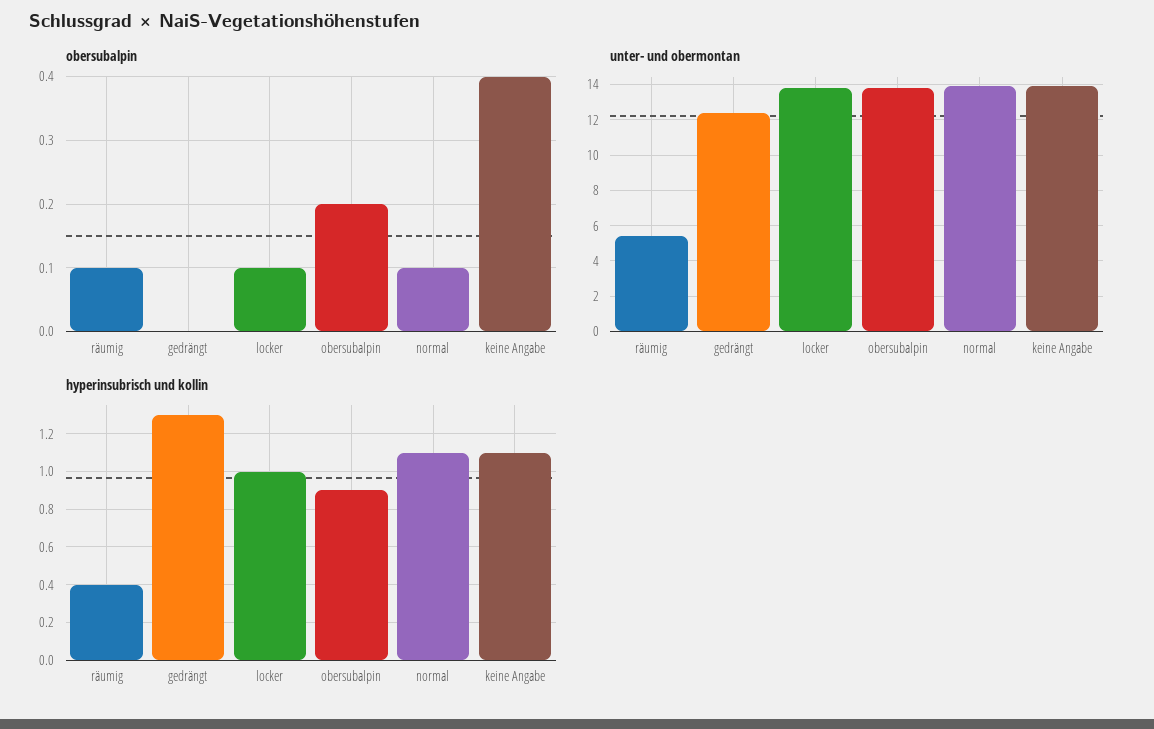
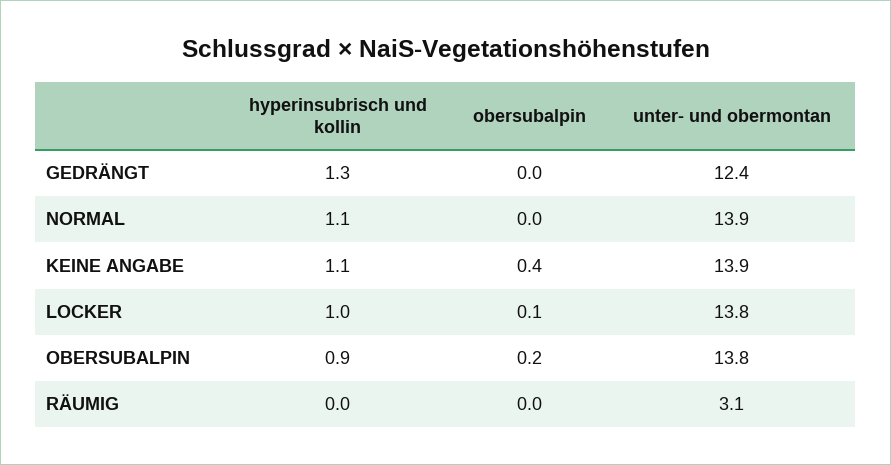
  {
    "obersubalpin": {
-     "räumig": 0.1,
+     "räumig": 0,
      "gedrängt": 0,
      "locker": 0.1,
      "obersubalpin": 0.2,
-     "normal": 0.1,
+     "normal": 0,
      "keine Angabe": 0.4
    },
    "unter- und obermontan": {
-     "räumig": 5.5,
+     "räumig": 3.1,
      "gedrängt": 12.4,
      "locker": 13.8,
      "obersubalpin": 13.8,
      "normal": 13.9,
      "keine Angabe": 13.9
    },
    "hyperinsubrisch und kollin": {
-     "räumig": 0.4,
+     "räumig": 0,
      "gedrängt": 1.3,
      "locker": 1,
      "obersubalpin": 0.9,
      "normal": 1.1,
      "keine Angabe": 1.1
    }
  }

